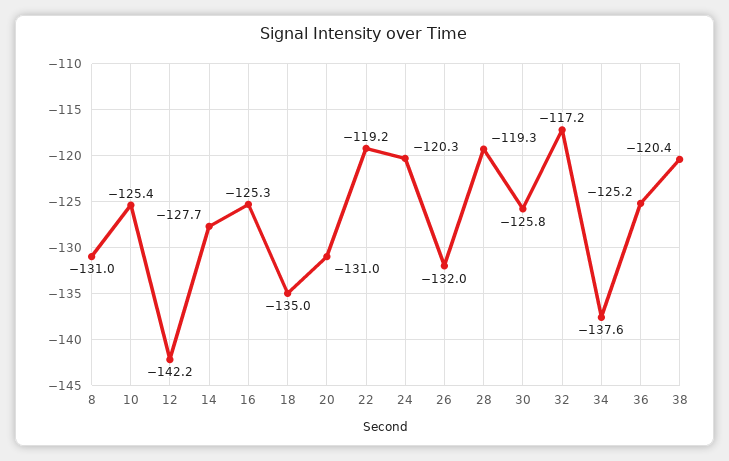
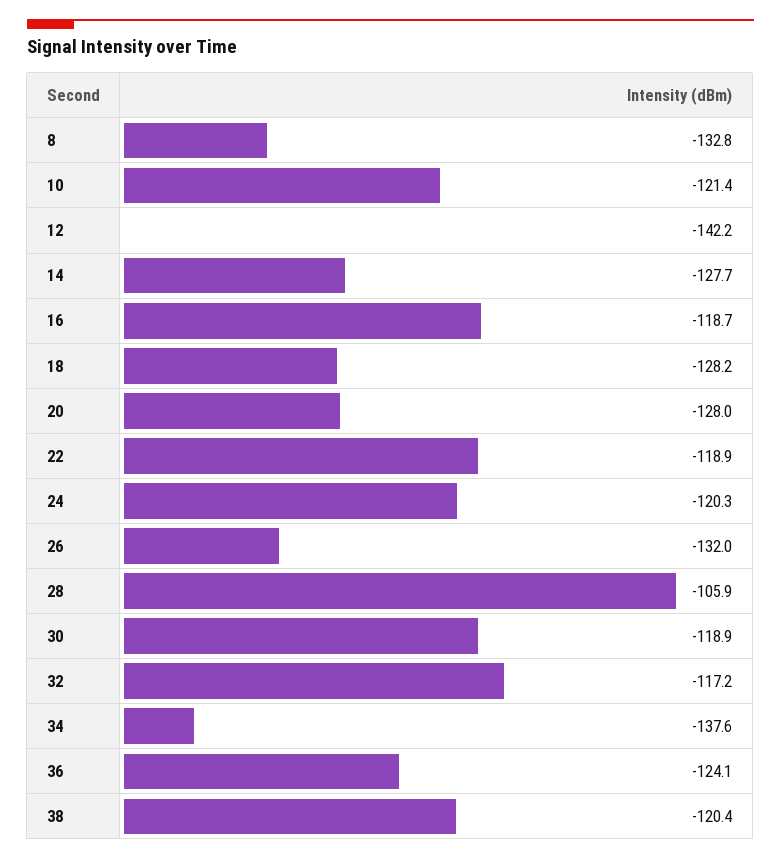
  {
-   "8": -131,
+   "8": -132.8,
-   "10": -125.4,
+   "10": -121.4,
    "12": -142.2,
    "14": -127.7,
-   "16": -125.3,
+   "16": -118.7,
-   "18": -135,
+   "18": -128.2,
-   "20": -131,
+   "20": -128,
-   "22": -119.2,
+   "22": -118.9,
    "24": -120.3,
    "26": -132,
-   "28": -119.3,
+   "28": -105.9,
-   "30": -125.8,
+   "30": -118.9,
    "32": -117.2,
    "34": -137.6,
-   "36": -125.2,
+   "36": -124.1,
    "38": -120.4
  }

